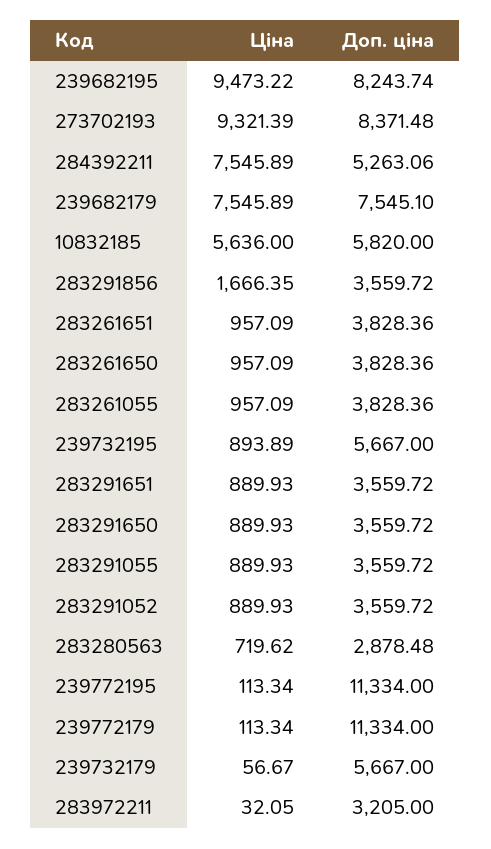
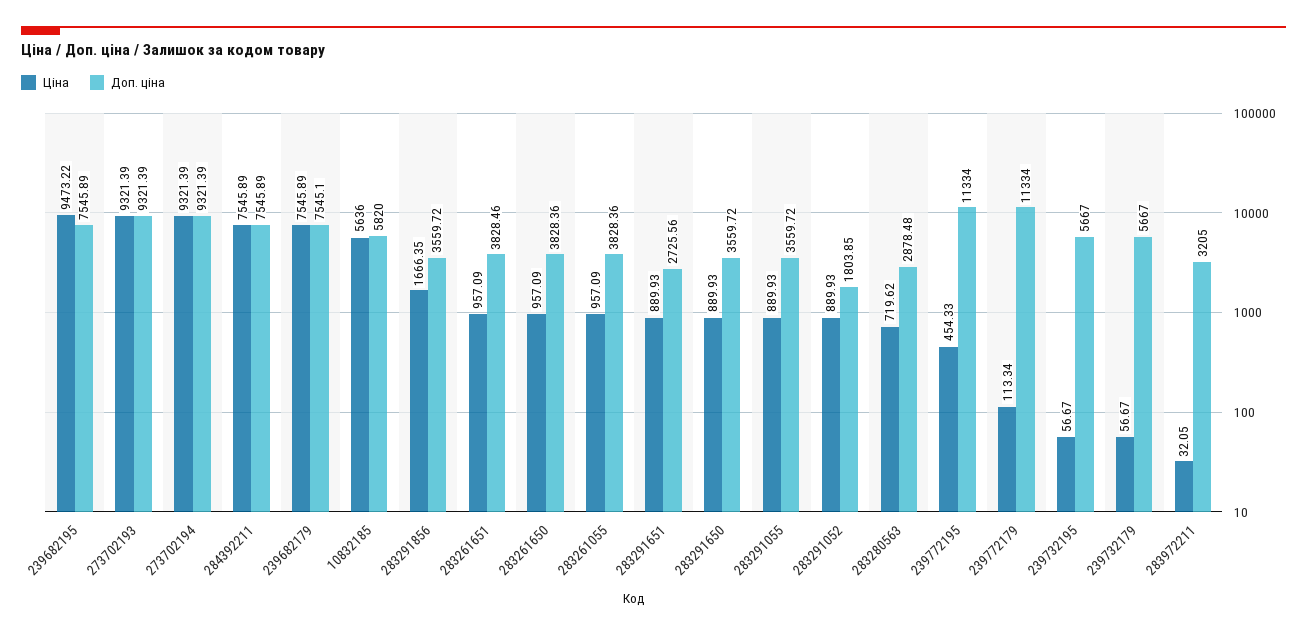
  {
    "Ціна": {
      "239682195": 9473.22,
      "273702193": 9321.39,
      "284392211": 7545.89,
      "239682179": 7545.89,
      "10832185": 5636,
      "283291856": 1666.35,
      "283261651": 957.09,
      "283261650": 957.09,
      "283261055": 957.09,
-     "239732195": 893.89,
+     "239732195": 56.67,
      "283291651": 889.93,
      "283291650": 889.93,
      "283291055": 889.93,
      "283291052": 889.93,
      "283280563": 719.62,
-     "239772195": 113.34,
+     "239772195": 454.33,
      "239772179": 113.34,
      "239732179": 56.67,
-     "283972211": 32.05
+     "283972211": 32.05,
+     "273702194": 9321.39
    },
    "Доп. ціна": {
-     "239682195": 8243.74,
+     "239682195": 7545.89,
-     "273702193": 8371.48,
+     "273702193": 9321.39,
-     "284392211": 5263.06,
+     "284392211": 7545.89,
      "239682179": 7545.1,
      "10832185": 5820,
      "283291856": 3559.72,
-     "283261651": 3828.36,
+     "283261651": 3828.46,
      "283261650": 3828.36,
      "283261055": 3828.36,
      "239732195": 5667,
-     "283291651": 3559.72,
+     "283291651": 2725.56,
      "283291650": 3559.72,
      "283291055": 3559.72,
-     "283291052": 3559.72,
+     "283291052": 1803.85,
      "283280563": 2878.48,
      "239772195": 11334,
      "239772179": 11334,
      "239732179": 5667,
-     "283972211": 3205
+     "283972211": 3205,
+     "273702194": 9321.39
    }
  }

